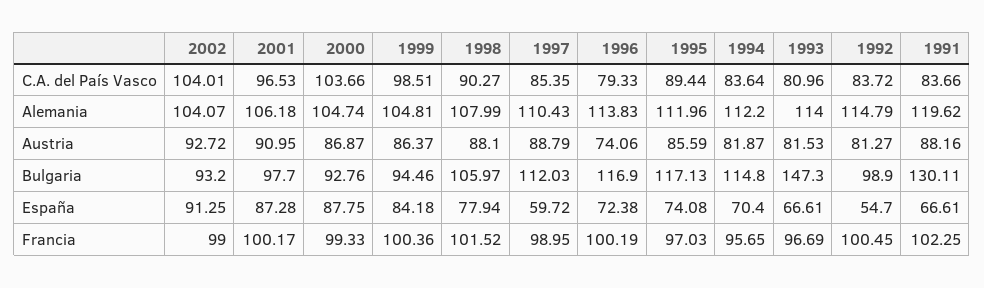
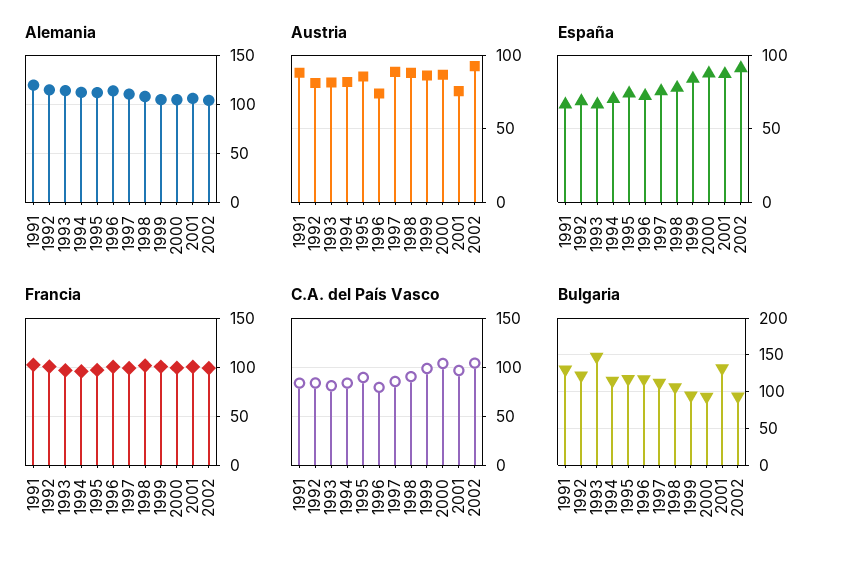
  {
    "C.A. del País Vasco": {
      "2002": 104.01,
      "2001": 96.53,
      "2000": 103.66,
      "1999": 98.51,
      "1998": 90.27,
      "1997": 85.35,
      "1996": 79.33,
      "1995": 89.44,
      "1994": 83.64,
      "1993": 80.96,
      "1992": 83.72,
      "1991": 83.66
    },
    "Alemania": {
      "2002": 104.07,
      "2001": 106.18,
      "2000": 104.74,
      "1999": 104.81,
      "1998": 107.99,
      "1997": 110.43,
      "1996": 113.83,
      "1995": 111.96,
      "1994": 112.2,
      "1993": 114,
      "1992": 114.79,
      "1991": 119.62
    },
    "Austria": {
      "2002": 92.72,
-     "2001": 90.95,
+     "2001": 75,
      "2000": 86.87,
      "1999": 86.37,
      "1998": 88.1,
      "1997": 88.79,
      "1996": 74.06,
      "1995": 85.59,
      "1994": 81.87,
      "1993": 81.53,
      "1992": 81.27,
      "1991": 88.16
    },
    "Bulgaria": {
      "2002": 93.2,
-     "2001": 97.7,
+     "2001": 130,
      "2000": 92.76,
      "1999": 94.46,
      "1998": 105.97,
      "1997": 112.03,
      "1996": 116.9,
      "1995": 117.13,
      "1994": 114.8,
      "1993": 147.3,
-     "1992": 98.9,
+     "1992": 120,
      "1991": 130.11
    },
    "España": {
      "2002": 91.25,
      "2001": 87.28,
      "2000": 87.75,
      "1999": 84.18,
      "1998": 77.94,
-     "1997": 59.72,
+     "1997": 75,
      "1996": 72.38,
      "1995": 74.08,
      "1994": 70.4,
      "1993": 66.61,
-     "1992": 54.7,
+     "1992": 70,
      "1991": 66.61
    },
    "Francia": {
      "2002": 99,
      "2001": 100.17,
      "2000": 99.33,
      "1999": 100.36,
      "1998": 101.52,
      "1997": 98.95,
      "1996": 100.19,
      "1995": 97.03,
      "1994": 95.65,
      "1993": 96.69,
      "1992": 100.45,
      "1991": 102.25
    }
  }

